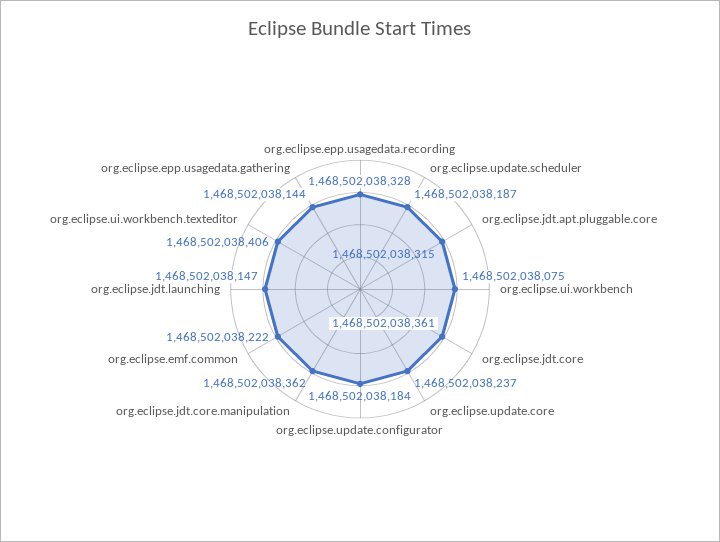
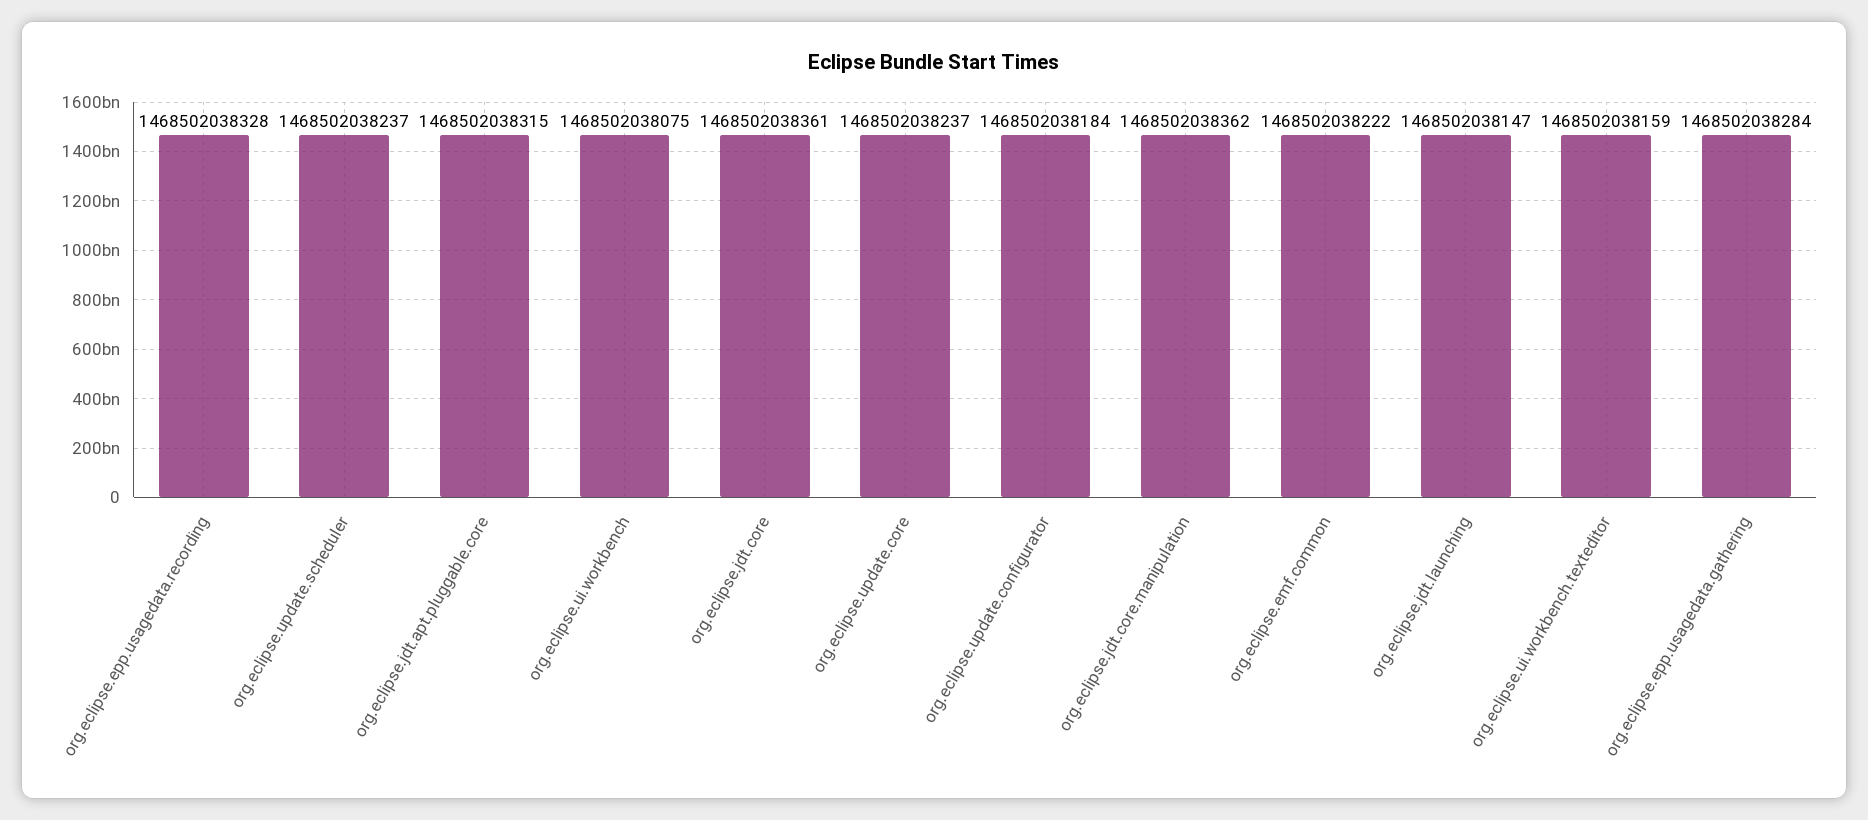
  {
    "org.eclipse.epp.usagedata.recording": 1468502038328,
-   "org.eclipse.update.scheduler": 1468502038187,
+   "org.eclipse.update.scheduler": 1468502038237,
    "org.eclipse.jdt.apt.pluggable.core": 1468502038315,
    "org.eclipse.ui.workbench": 1468502038075,
    "org.eclipse.jdt.core": 1468502038361,
    "org.eclipse.update.core": 1468502038237,
    "org.eclipse.update.configurator": 1468502038184,
    "org.eclipse.jdt.core.manipulation": 1468502038362,
    "org.eclipse.emf.common": 1468502038222,
    "org.eclipse.jdt.launching": 1468502038147,
-   "org.eclipse.ui.workbench.texteditor": 1468502038406,
+   "org.eclipse.ui.workbench.texteditor": 1468502038159,
-   "org.eclipse.epp.usagedata.gathering": 1468502038144
+   "org.eclipse.epp.usagedata.gathering": 1468502038284
  }

